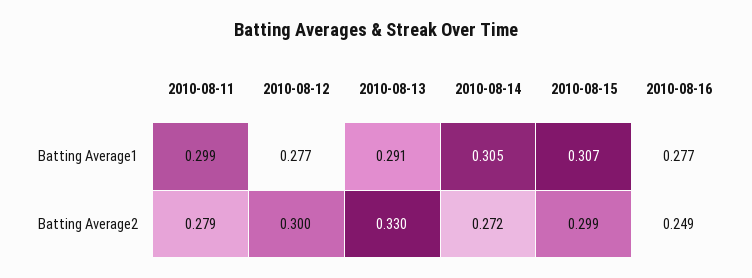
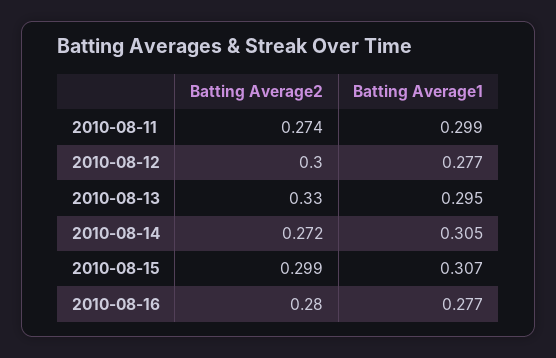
  {
    "2010-08-11": {
      "Batting Average1": 0.299,
-     "Batting Average2": 0.279
+     "Batting Average2": 0.274
    },
    "2010-08-12": {
      "Batting Average1": 0.277,
      "Batting Average2": 0.3
    },
    "2010-08-13": {
-     "Batting Average1": 0.291,
+     "Batting Average1": 0.295,
      "Batting Average2": 0.33
    },
    "2010-08-14": {
      "Batting Average1": 0.305,
      "Batting Average2": 0.272
    },
    "2010-08-15": {
      "Batting Average1": 0.307,
      "Batting Average2": 0.299
    },
    "2010-08-16": {
      "Batting Average1": 0.277,
-     "Batting Average2": 0.249
+     "Batting Average2": 0.28
    }
  }

